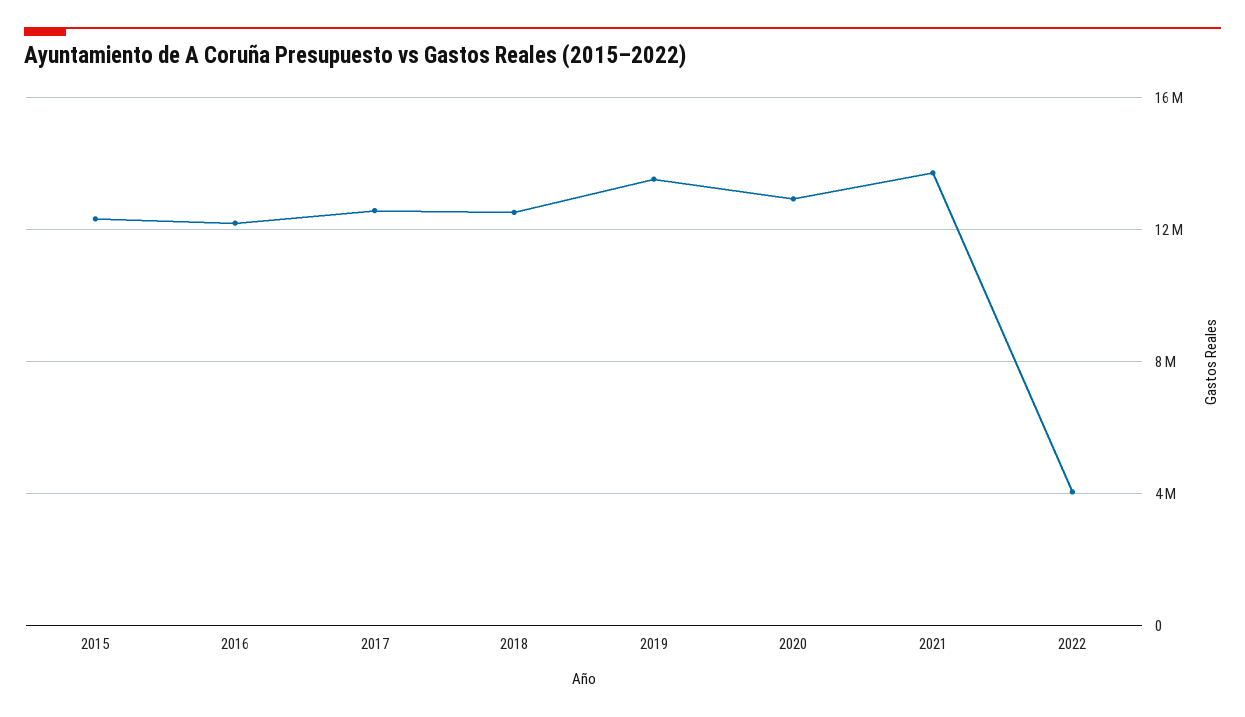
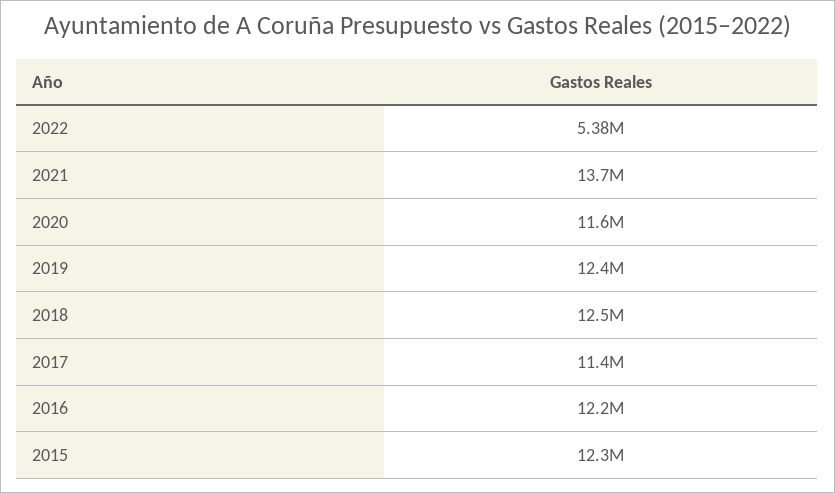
  {
    "2015": 12300000,
    "2016": 12200000,
-   "2017": 12500000,
+   "2017": 11400000,
    "2018": 12500000,
-   "2019": 13500000,
+   "2019": 12400000,
-   "2020": 13000000,
+   "2020": 11600000,
    "2021": 13700000,
-   "2022": 4000000
+   "2022": 5380000
  }

